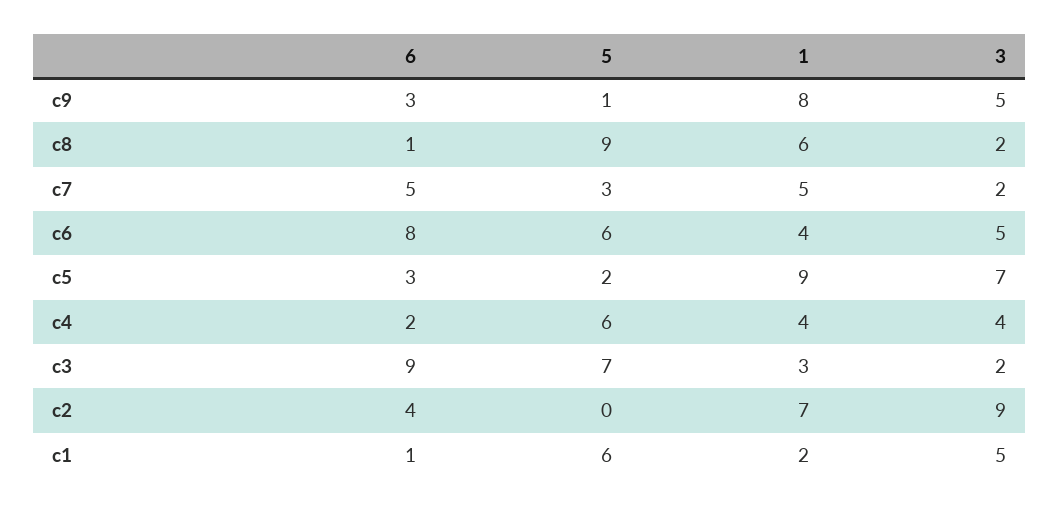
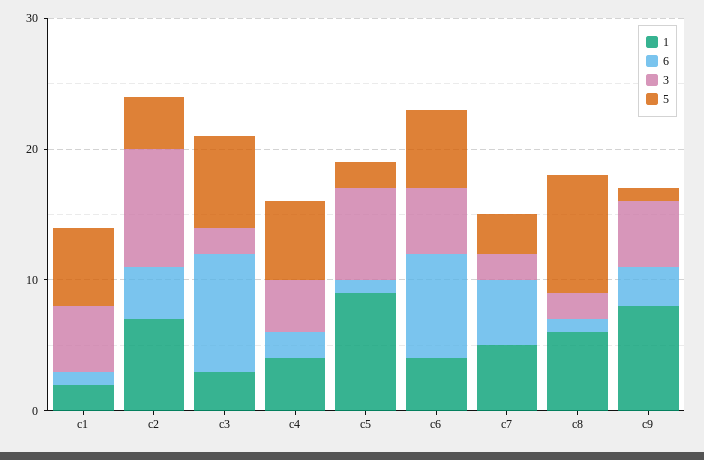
  {
    "6": {
      "c9": 3,
      "c8": 1,
      "c7": 5,
      "c6": 8,
-     "c5": 3,
+     "c5": 1,
      "c4": 2,
      "c3": 9,
      "c2": 4,
      "c1": 1
    },
    "5": {
      "c9": 1,
      "c8": 9,
      "c7": 3,
      "c6": 6,
      "c5": 2,
      "c4": 6,
      "c3": 7,
-     "c2": 0,
+     "c2": 4,
      "c1": 6
    },
    "1": {
      "c9": 8,
      "c8": 6,
      "c7": 5,
      "c6": 4,
      "c5": 9,
      "c4": 4,
      "c3": 3,
      "c2": 7,
      "c1": 2
    },
    "3": {
      "c9": 5,
      "c8": 2,
      "c7": 2,
      "c6": 5,
      "c5": 7,
      "c4": 4,
      "c3": 2,
      "c2": 9,
      "c1": 5
    }
  }

